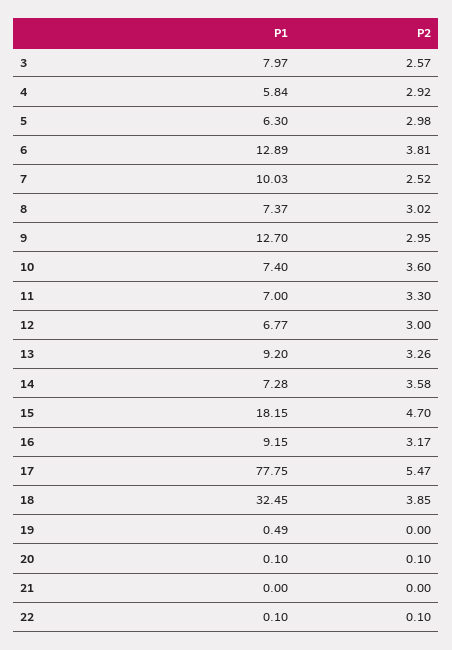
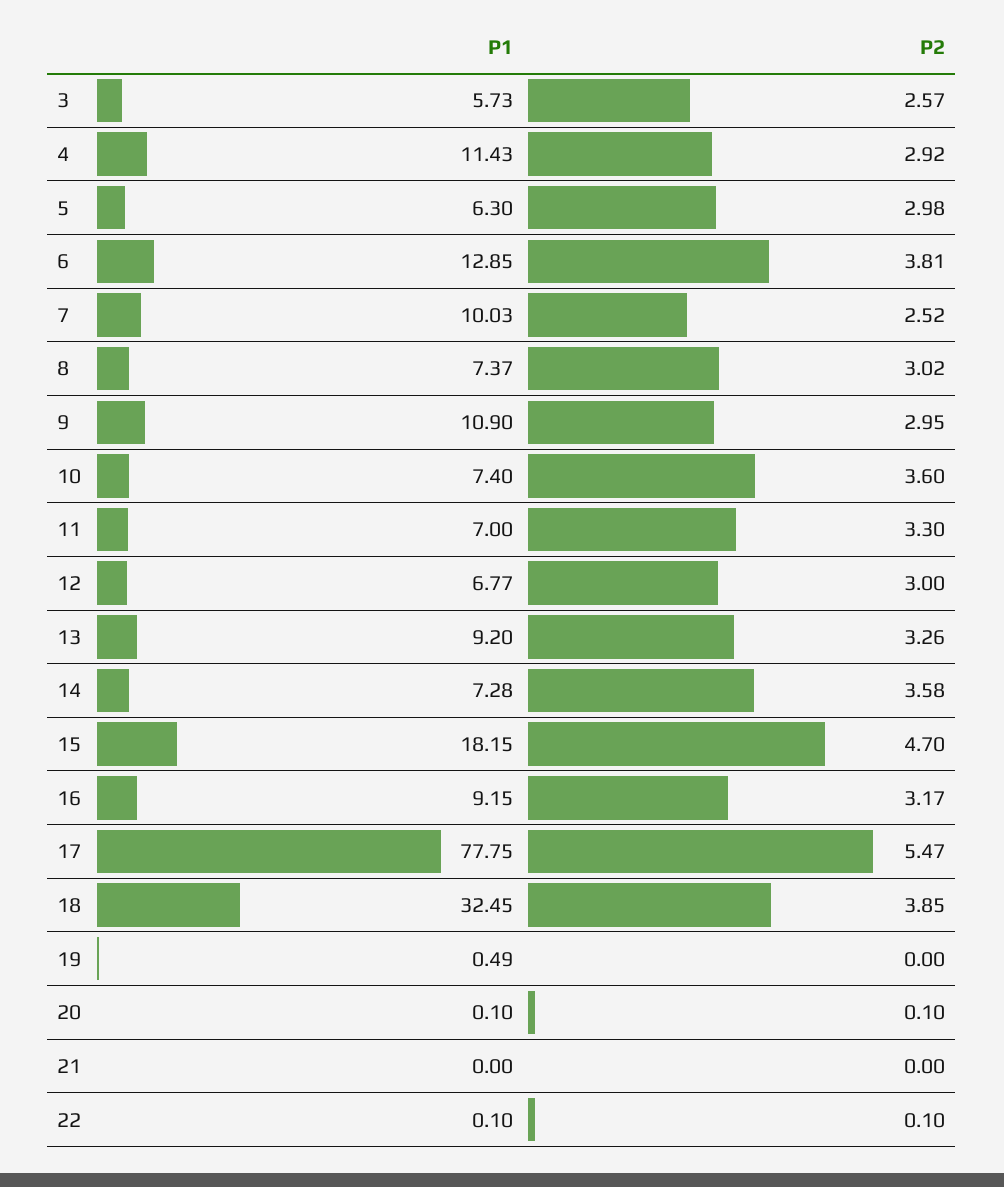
  {
    "P1": {
-     "3": 7.97,
+     "3": 5.73,
-     "4": 5.84,
+     "4": 11.43,
      "5": 6.3,
-     "6": 12.89,
+     "6": 12.85,
      "7": 10.03,
      "8": 7.37,
-     "9": 12.7,
+     "9": 10.9,
      "10": 7.4,
      "11": 7,
      "12": 6.77,
      "13": 9.2,
      "14": 7.28,
      "15": 18.15,
      "16": 9.15,
      "17": 77.75,
      "18": 32.45,
      "19": 0.49,
      "20": 0.1,
      "21": 0,
      "22": 0.1
    },
    "P2": {
      "3": 2.57,
      "4": 2.92,
      "5": 2.98,
      "6": 3.81,
      "7": 2.52,
      "8": 3.02,
      "9": 2.95,
      "10": 3.6,
      "11": 3.3,
      "12": 3,
      "13": 3.26,
      "14": 3.58,
      "15": 4.7,
      "16": 3.17,
      "17": 5.47,
      "18": 3.85,
      "19": 0,
      "20": 0.1,
      "21": 0,
      "22": 0.1
    }
  }

